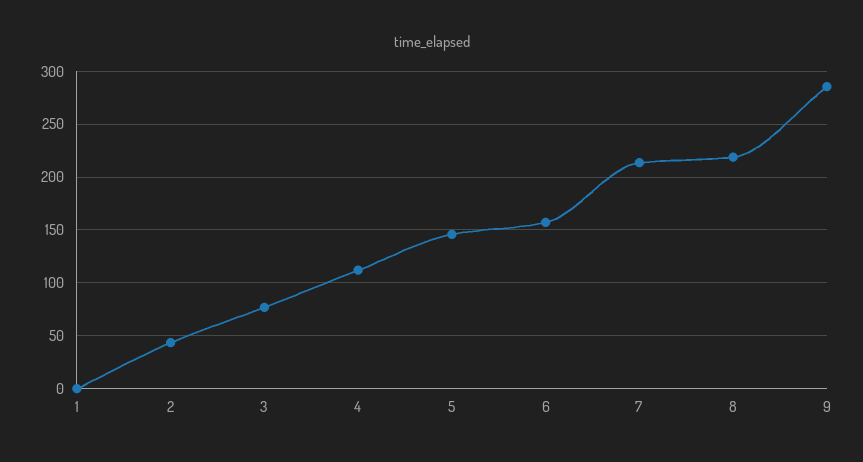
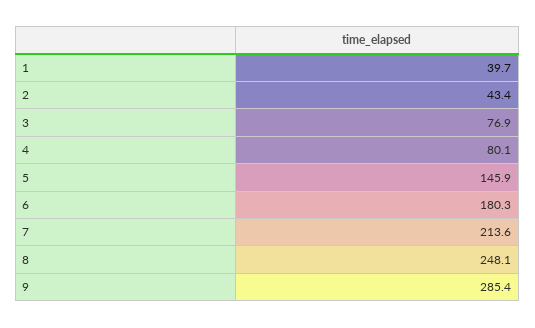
  {
-   "1": 0,
+   "1": 39.7,
    "2": 43.4,
    "3": 76.9,
-   "4": 110,
+   "4": 80.1,
    "5": 145.9,
-   "6": 160,
+   "6": 180.3,
    "7": 213.6,
-   "8": 220,
+   "8": 248.1,
    "9": 285.4
  }

